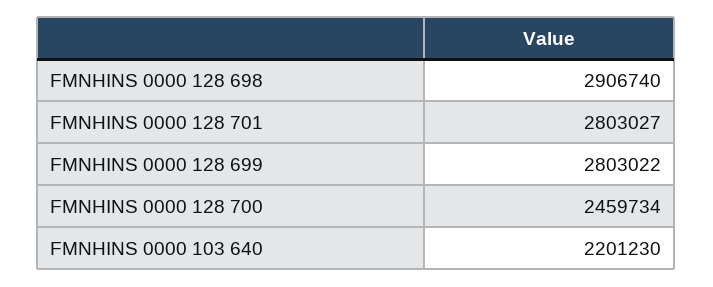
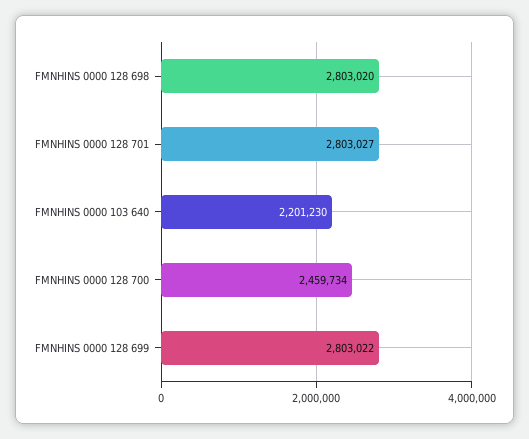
  {
-   "FMNHINS 0000 128 698": 2906740,
+   "FMNHINS 0000 128 698": 2803020,
    "FMNHINS 0000 128 701": 2803027,
    "FMNHINS 0000 128 699": 2803022,
    "FMNHINS 0000 128 700": 2459734,
    "FMNHINS 0000 103 640": 2201230
  }

